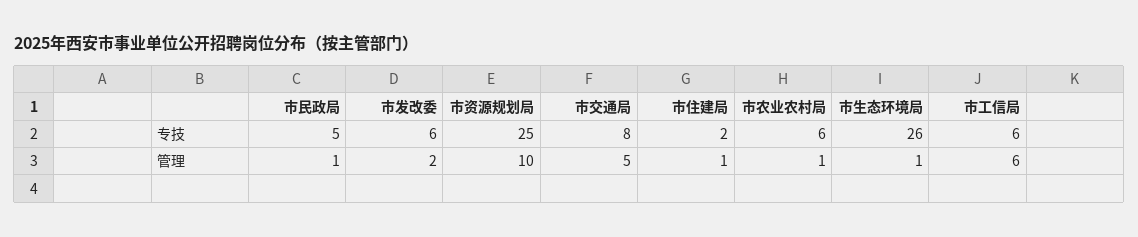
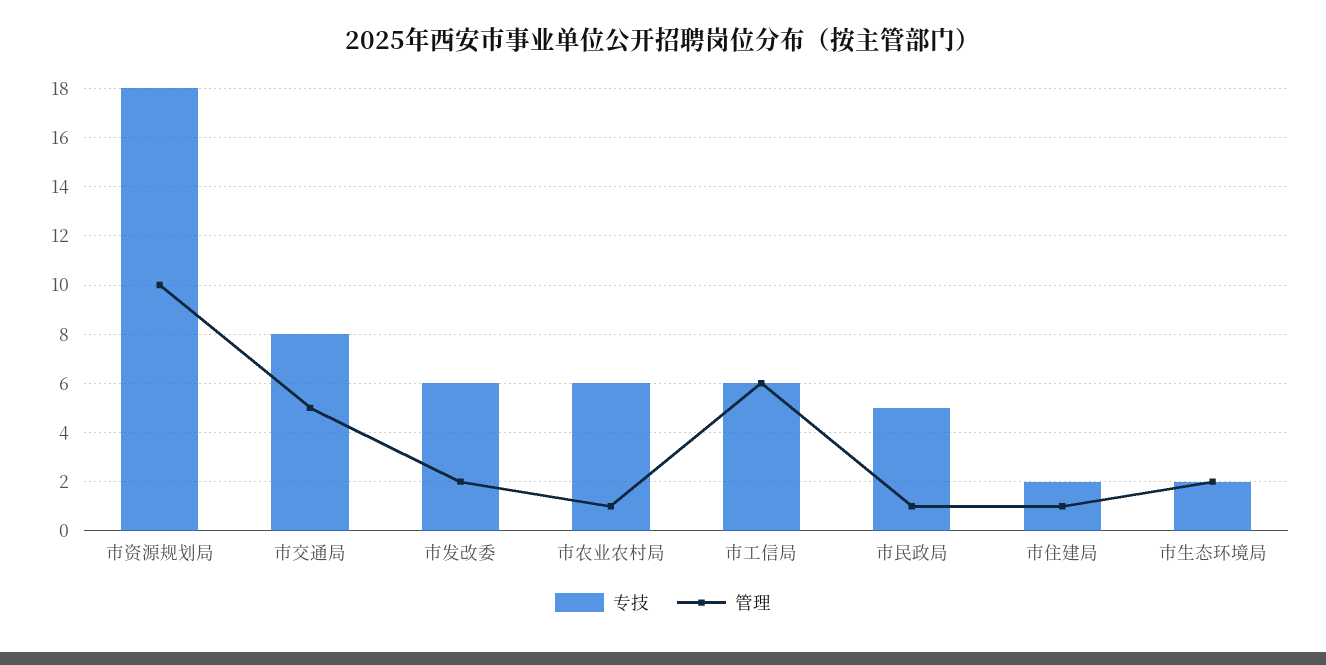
  {
    "专技": {
      "市民政局": 5,
      "市发改委": 6,
-     "市资源规划局": 25,
+     "市资源规划局": 18,
      "市交通局": 8,
      "市住建局": 2,
      "市农业农村局": 6,
-     "市生态环境局": 26,
+     "市生态环境局": 2,
      "市工信局": 6
    },
    "管理": {
      "市民政局": 1,
      "市发改委": 2,
      "市资源规划局": 10,
      "市交通局": 5,
      "市住建局": 1,
      "市农业农村局": 1,
-     "市生态环境局": 1,
+     "市生态环境局": 2,
      "市工信局": 6
    }
  }

